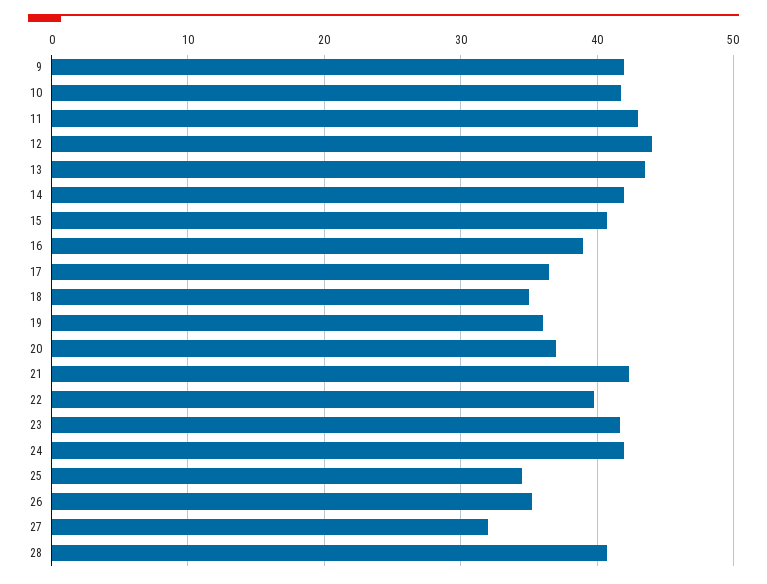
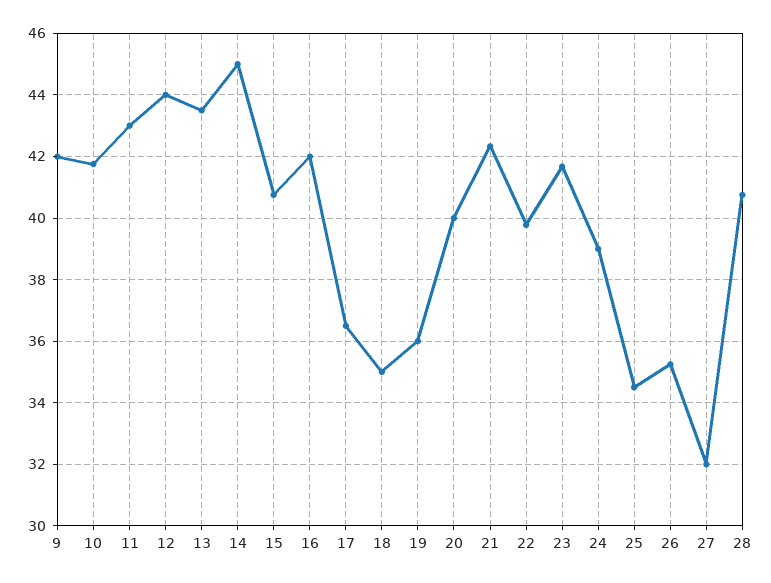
  {
    "9": 42,
    "10": 41.8,
    "11": 43,
    "12": 44,
    "13": 43.6,
-   "14": 42,
+   "14": 45,
    "15": 40.8,
-   "16": 39,
+   "16": 42,
    "17": 36.6,
    "18": 35,
    "19": 36,
-   "20": 37,
+   "20": 40,
    "21": 42.4,
    "22": 39.8,
    "23": 41.6,
-   "24": 42,
+   "24": 39,
    "25": 34.6,
    "26": 35.2,
    "27": 32,
    "28": 40.8
  }

